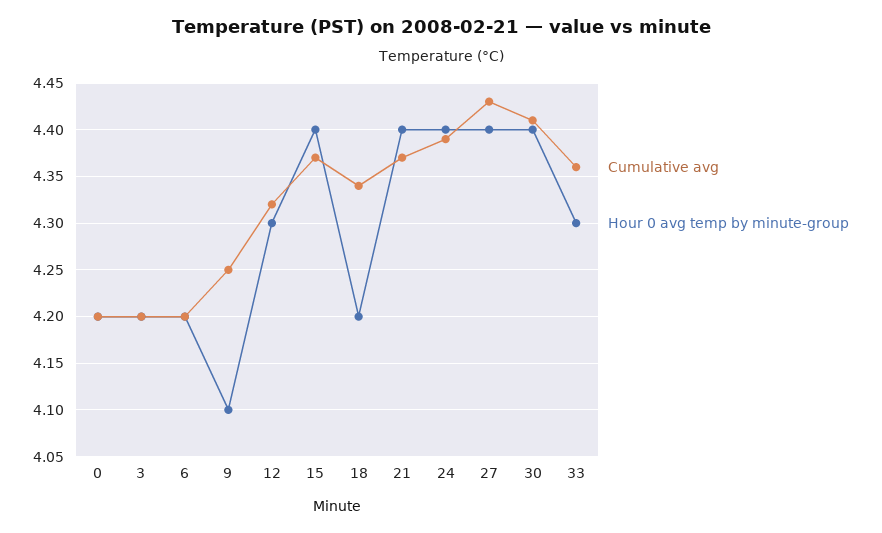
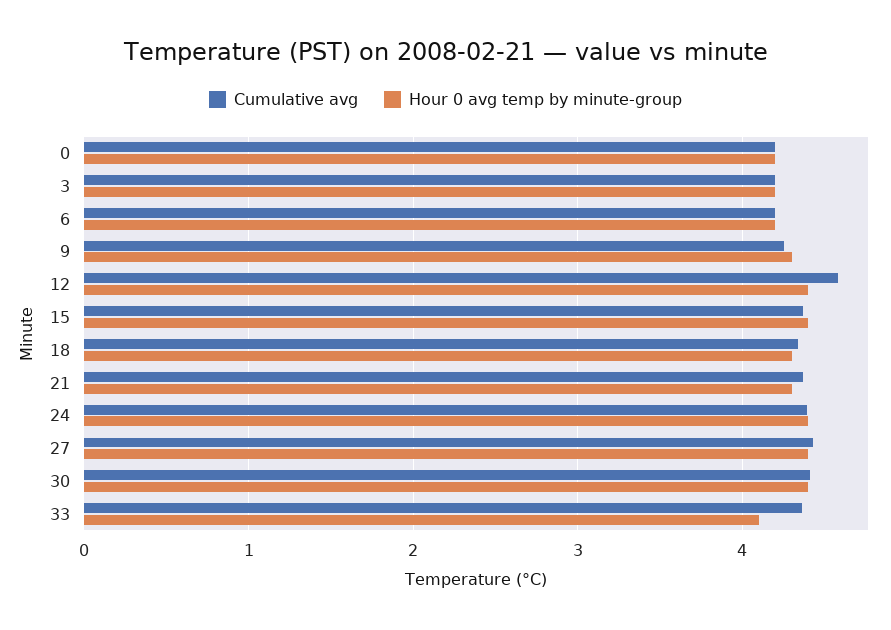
  {
    "Cumulative avg": {
      "0": 4.2,
      "3": 4.2,
      "6": 4.2,
      "9": 4.25,
-     "12": 4.32,
+     "12": 4.6,
      "15": 4.37,
      "18": 4.34,
      "21": 4.37,
      "24": 4.39,
      "27": 4.43,
      "30": 4.41,
      "33": 4.36
    },
    "Hour 0 avg temp by minute-group": {
      "0": 4.2,
      "3": 4.2,
      "6": 4.2,
-     "9": 4.1,
+     "9": 4.3,
-     "12": 4.3,
+     "12": 4.4,
      "15": 4.4,
-     "18": 4.2,
+     "18": 4.3,
-     "21": 4.4,
+     "21": 4.3,
      "24": 4.4,
      "27": 4.4,
      "30": 4.4,
-     "33": 4.3
+     "33": 4.1
    }
  }

